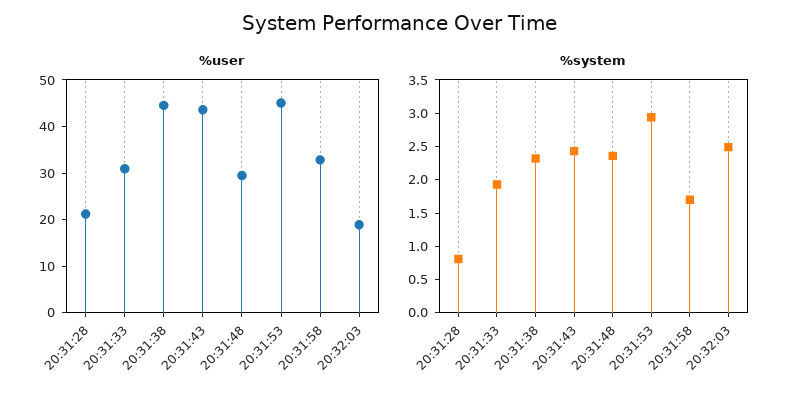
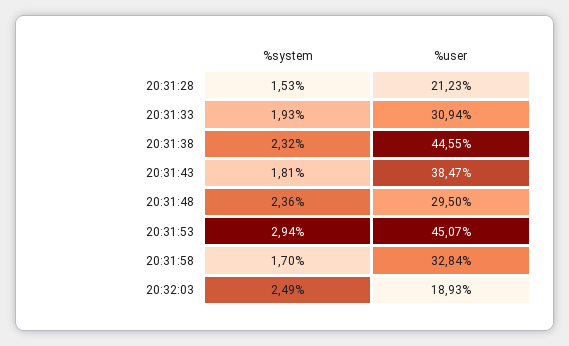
  {
    "%user": {
      "20:31:28": 21.23,
      "20:31:33": 30.94,
      "20:31:38": 44.55,
-     "20:31:43": 44,
+     "20:31:43": 38.47,
      "20:31:48": 29.5,
      "20:31:53": 45.07,
      "20:31:58": 32.84,
      "20:32:03": 18.93
    },
    "%system": {
-     "20:31:28": 0.75,
+     "20:31:28": 1.53,
      "20:31:33": 1.93,
      "20:31:38": 2.32,
-     "20:31:43": 2.5,
+     "20:31:43": 1.81,
      "20:31:48": 2.36,
      "20:31:53": 2.94,
      "20:31:58": 1.7,
      "20:32:03": 2.49
    }
  }

